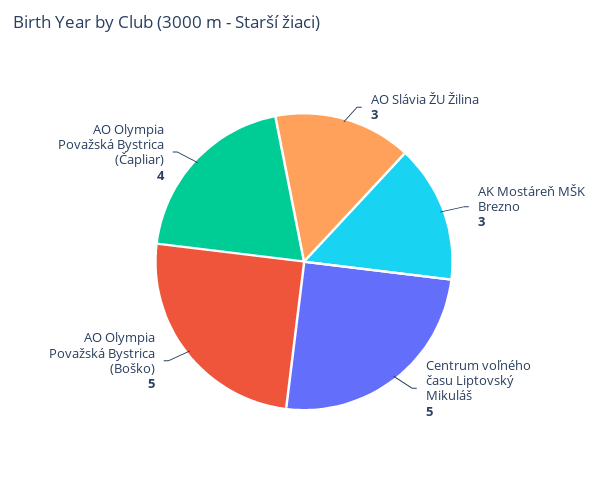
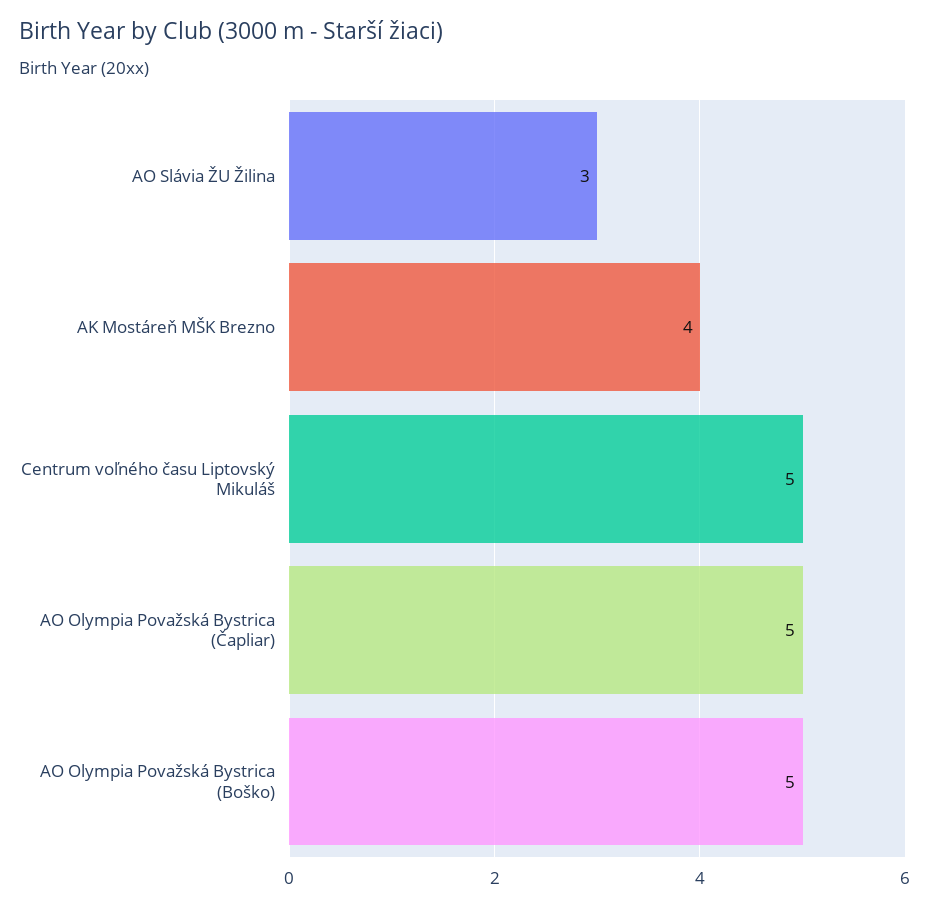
  {
    "AO Slávia ŽU Žilina": 3,
-   "AK Mostáreň MŠK Brezno": 3,
+   "AK Mostáreň MŠK Brezno": 4,
    "Centrum voľného času Liptovský Mikuláš": 5,
    "AO Olympia Považská Bystrica (Boško)": 5,
-   "AO Olympia Považská Bystrica (Čapliar)": 4
+   "AO Olympia Považská Bystrica (Čapliar)": 5
  }

